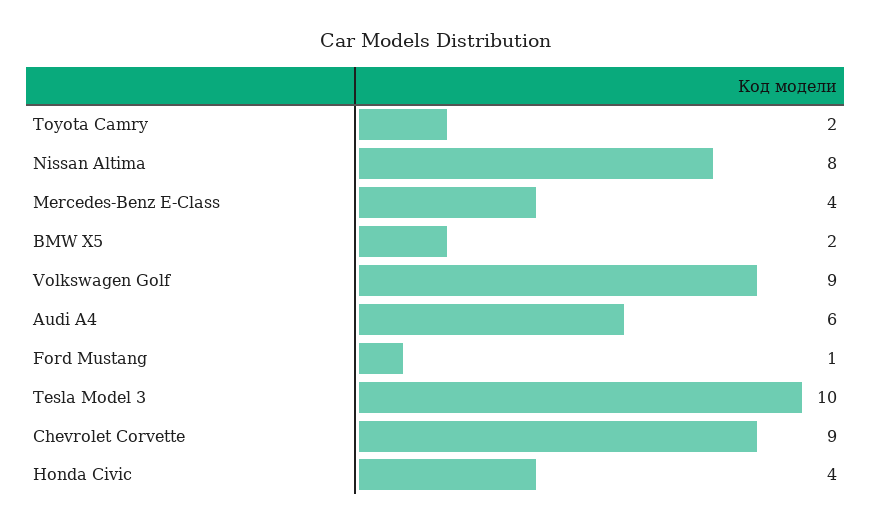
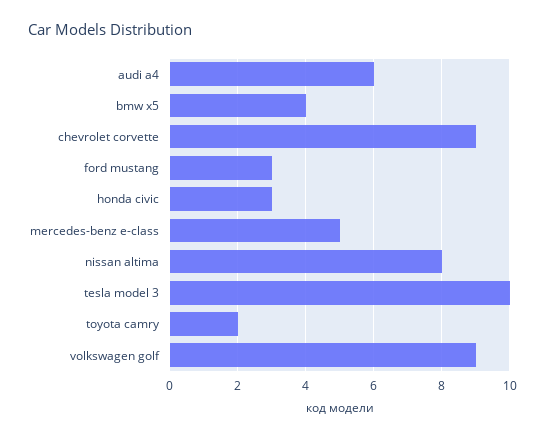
  {
    "Toyota Camry": 2,
    "Nissan Altima": 8,
-   "Mercedes-Benz E-Class": 4,
+   "Mercedes-Benz E-Class": 5,
-   "BMW X5": 2,
+   "BMW X5": 4,
    "Volkswagen Golf": 9,
    "Audi A4": 6,
-   "Ford Mustang": 1,
+   "Ford Mustang": 3,
    "Tesla Model 3": 10,
    "Chevrolet Corvette": 9,
-   "Honda Civic": 4
+   "Honda Civic": 3
  }

